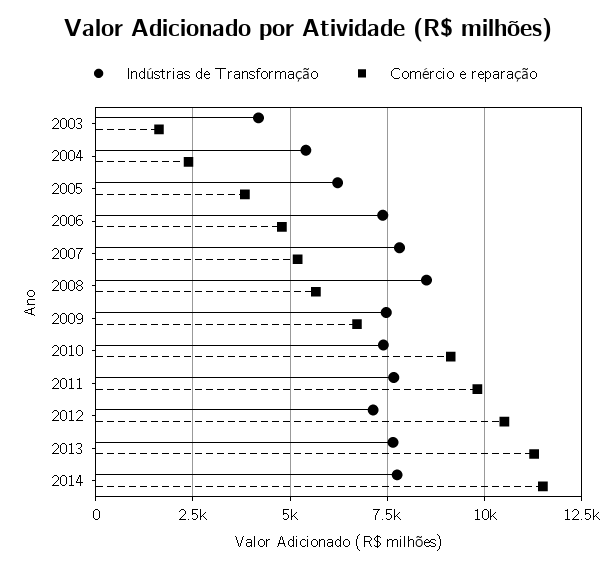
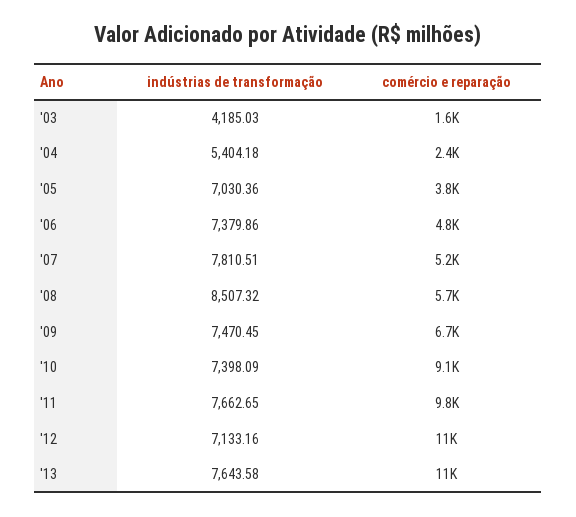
  {
    "Indústrias de Transformação": {
      "2003": 4185.03,
      "2004": 5404.18,
-     "2005": 6250,
+     "2005": 7030.36,
      "2006": 7379.86,
      "2007": 7810.51,
      "2008": 8507.32,
      "2009": 7470.45,
      "2010": 7398.09,
      "2011": 7662.65,
      "2012": 7133.16,
-     "2013": 7643.58,
+     "2013": 7643.58
-     "2014": 7750
    },
    "Comércio e reparação": {
      "2003": 1600,
      "2004": 2400,
      "2005": 3800,
      "2006": 4800,
      "2007": 5200,
      "2008": 5700,
      "2009": 6700,
      "2010": 9100,
      "2011": 9800,
      "2012": 11000,
-     "2013": 11000,
+     "2013": 11000
-     "2014": 11500
    }
  }

